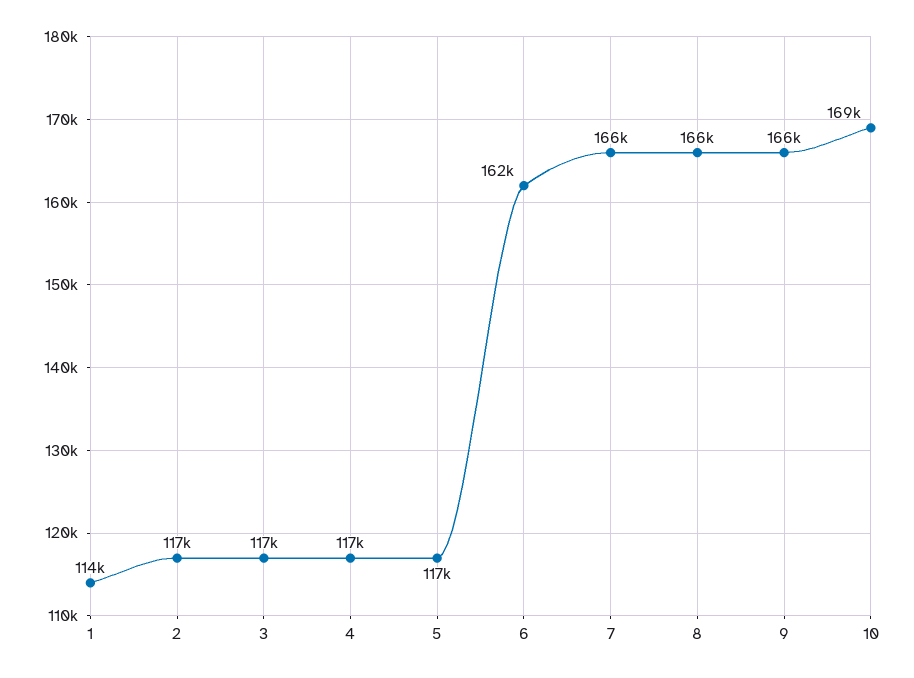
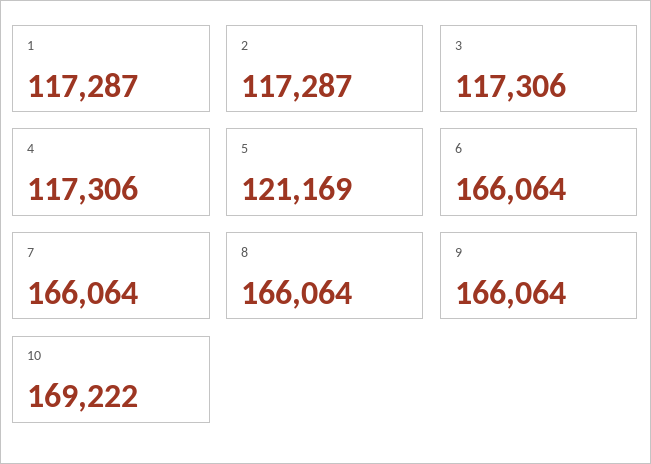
  {
-   "1": 114000,
+   "1": 117287,
    "2": 117287,
    "3": 117306,
    "4": 117306,
-   "5": 117000,
+   "5": 121169,
-   "6": 162000,
+   "6": 166064,
    "7": 166064,
    "8": 166064,
    "9": 166064,
    "10": 169222
  }

